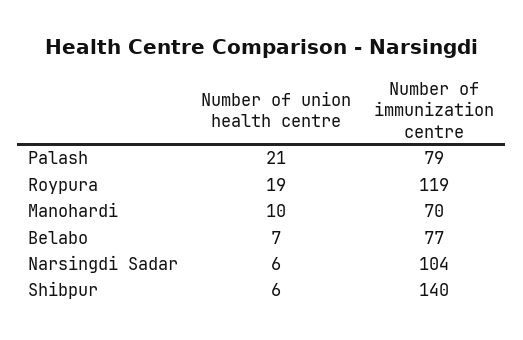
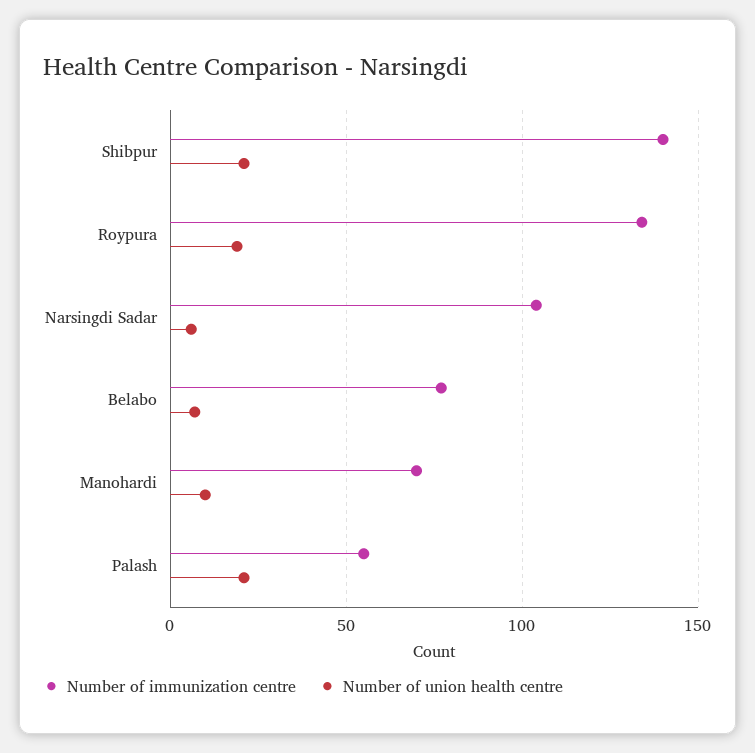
  {
    "Number of union health centre": {
      "Palash": 21,
      "Roypura": 19,
      "Manohardi": 10,
      "Belabo": 7,
      "Narsingdi Sadar": 6,
-     "Shibpur": 6
+     "Shibpur": 20
    },
    "Number of immunization centre": {
-     "Palash": 79,
+     "Palash": 55,
-     "Roypura": 119,
+     "Roypura": 135,
      "Manohardi": 70,
      "Belabo": 77,
      "Narsingdi Sadar": 104,
      "Shibpur": 140
    }
  }

